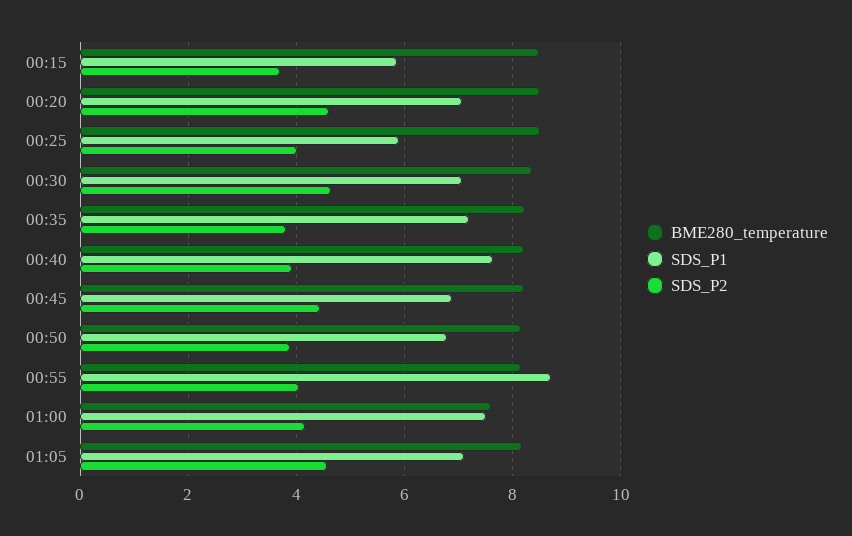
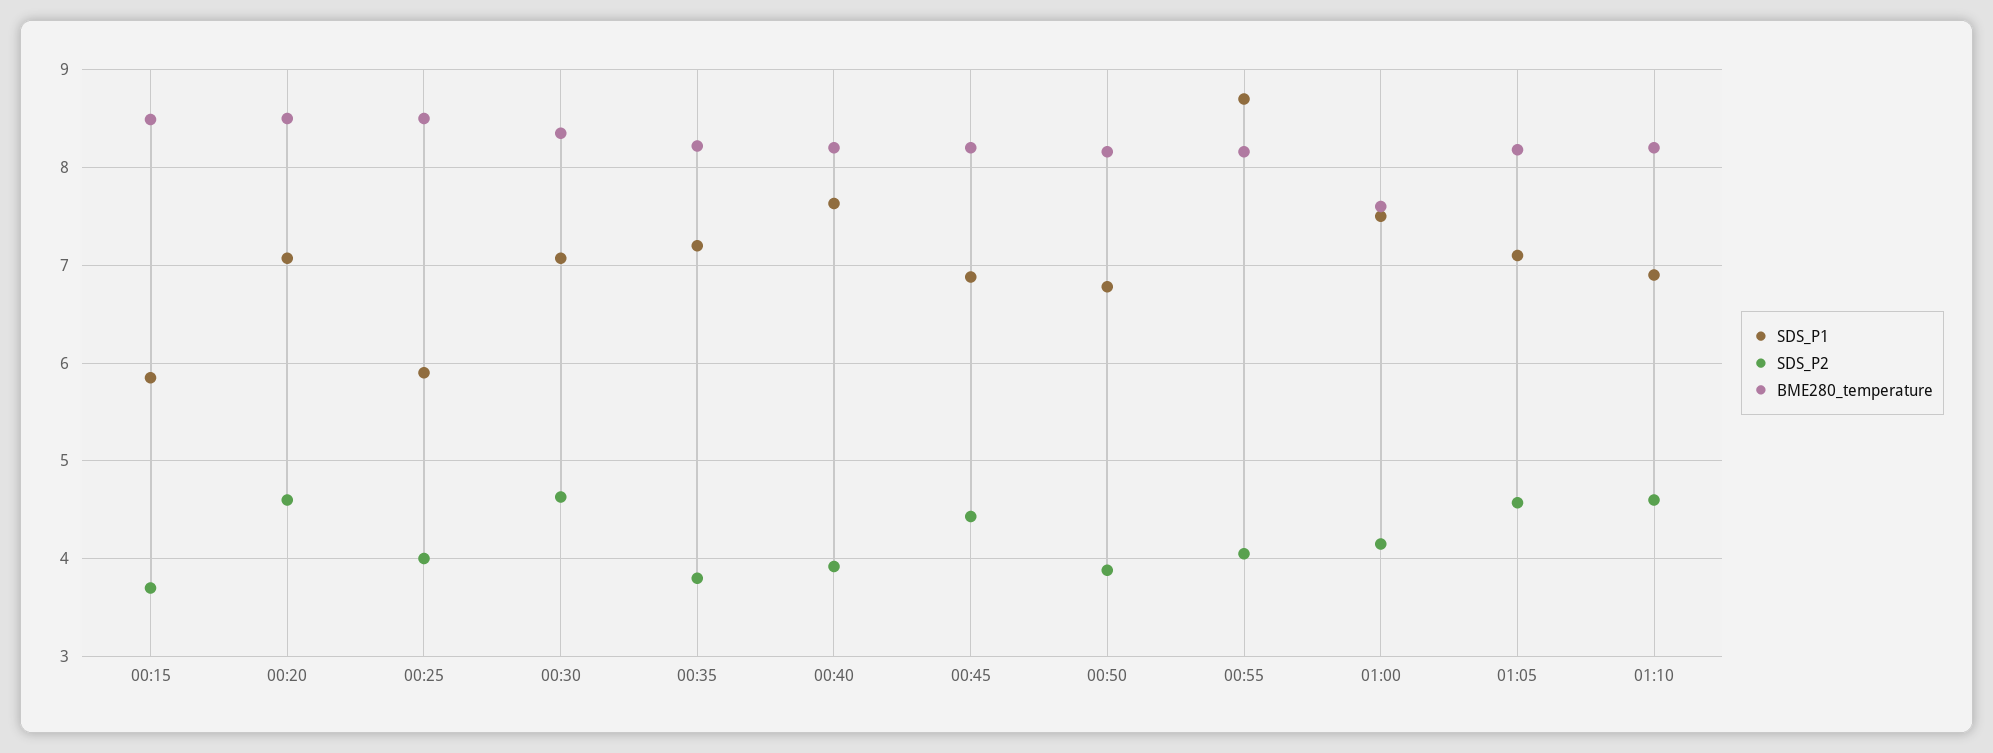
  {
    "BME280_temperature": {
      "00:15": 8.5,
      "00:20": 8.5,
      "00:25": 8.5,
      "00:30": 8.4,
      "00:35": 8.2,
      "00:40": 8.2,
      "00:45": 8.2,
      "00:50": 8.2,
      "00:55": 8.2,
      "01:00": 7.6,
-     "01:05": 8.2
+     "01:05": 8.2,
+     "01:10": 8.2
    },
    "SDS_P1": {
      "00:15": 5.9,
      "00:20": 7.1,
      "00:25": 5.9,
      "00:30": 7.1,
      "00:35": 7.2,
      "00:40": 7.6,
      "00:45": 6.9,
      "00:50": 6.8,
      "00:55": 8.7,
      "01:00": 7.5,
-     "01:05": 7.1
+     "01:05": 7.1,
+     "01:10": 6.9
    },
    "SDS_P2": {
      "00:15": 3.7,
      "00:20": 4.6,
      "00:25": 4,
      "00:30": 4.6,
      "00:35": 3.8,
      "00:40": 3.9,
      "00:45": 4.4,
      "00:50": 3.9,
      "00:55": 4.1,
      "01:00": 4.2,
-     "01:05": 4.6
+     "01:05": 4.6,
+     "01:10": 4.6
    }
  }

